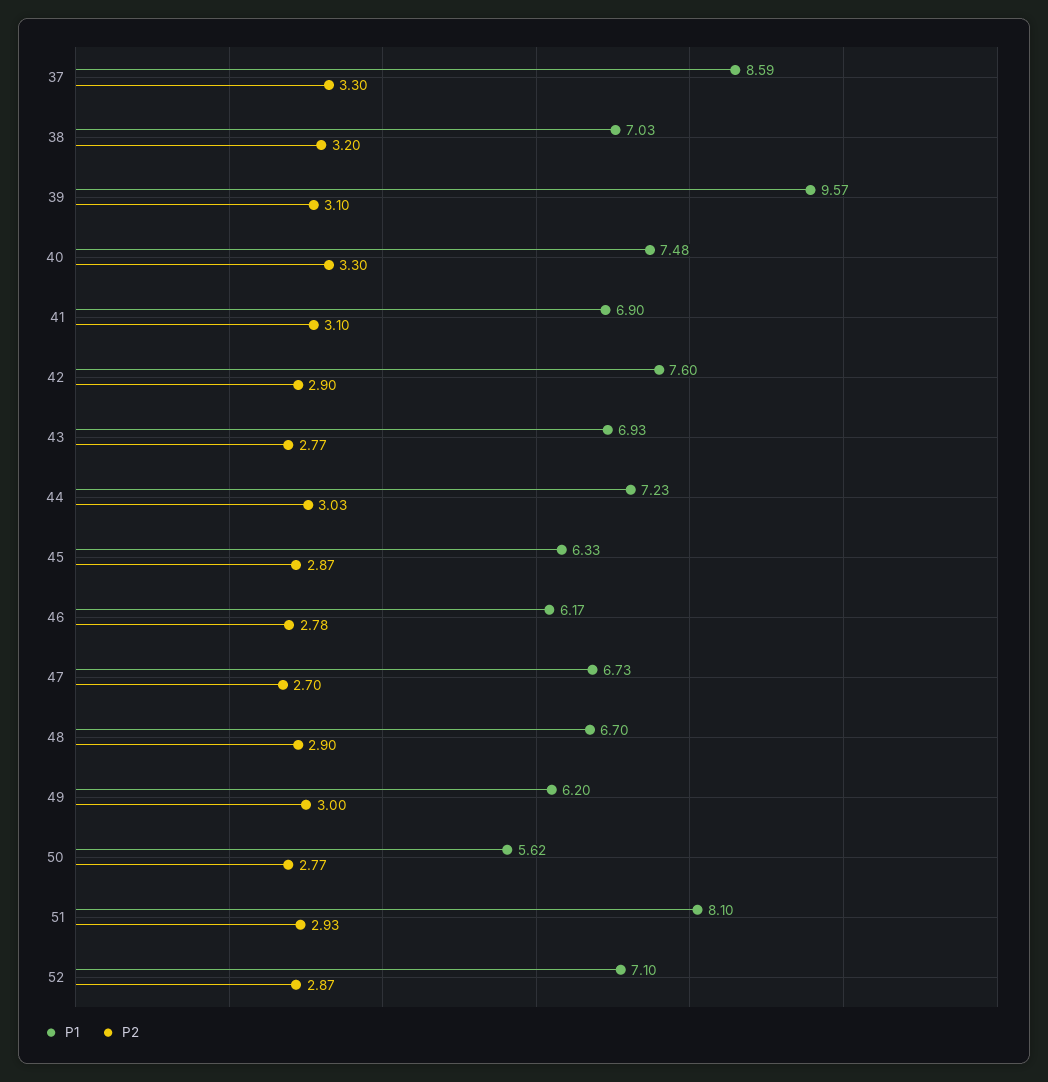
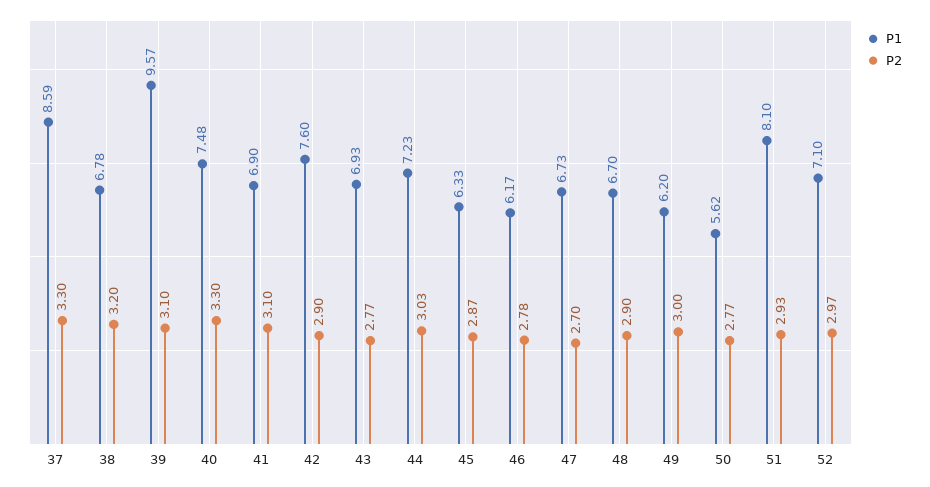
  {
    "P1": {
      "37": 8.59,
-     "38": 7.03,
+     "38": 6.78,
      "39": 9.57,
      "40": 7.48,
      "41": 6.9,
      "42": 7.6,
      "43": 6.93,
      "44": 7.23,
      "45": 6.33,
      "46": 6.17,
      "47": 6.73,
      "48": 6.7,
      "49": 6.2,
      "50": 5.62,
      "51": 8.1,
      "52": 7.1
    },
    "P2": {
      "37": 3.3,
      "38": 3.2,
      "39": 3.1,
      "40": 3.3,
      "41": 3.1,
      "42": 2.9,
      "43": 2.77,
      "44": 3.03,
      "45": 2.87,
      "46": 2.78,
      "47": 2.7,
      "48": 2.9,
      "49": 3,
      "50": 2.77,
      "51": 2.93,
-     "52": 2.87
+     "52": 2.97
    }
  }

